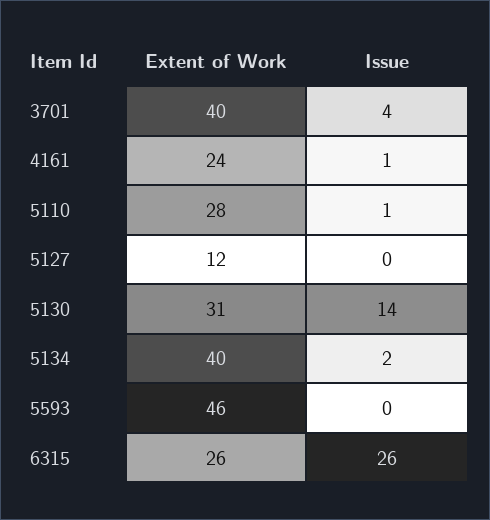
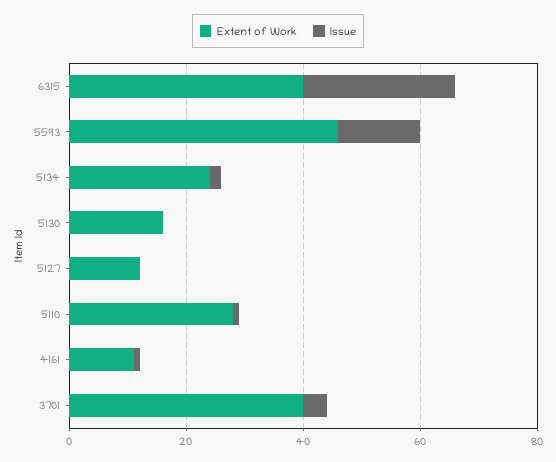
  {
    "Extent of Work": {
      "3701": 40,
-     "4161": 24,
+     "4161": 10,
      "5110": 28,
      "5127": 12,
-     "5130": 31,
+     "5130": 15,
-     "5134": 40,
+     "5134": 25,
      "5593": 46,
-     "6315": 26
+     "6315": 40
    },
    "Issue": {
      "3701": 4,
      "4161": 1,
      "5110": 1,
      "5127": 0,
-     "5130": 14,
+     "5130": 0,
      "5134": 2,
-     "5593": 0,
+     "5593": 15,
      "6315": 26
    }
  }

